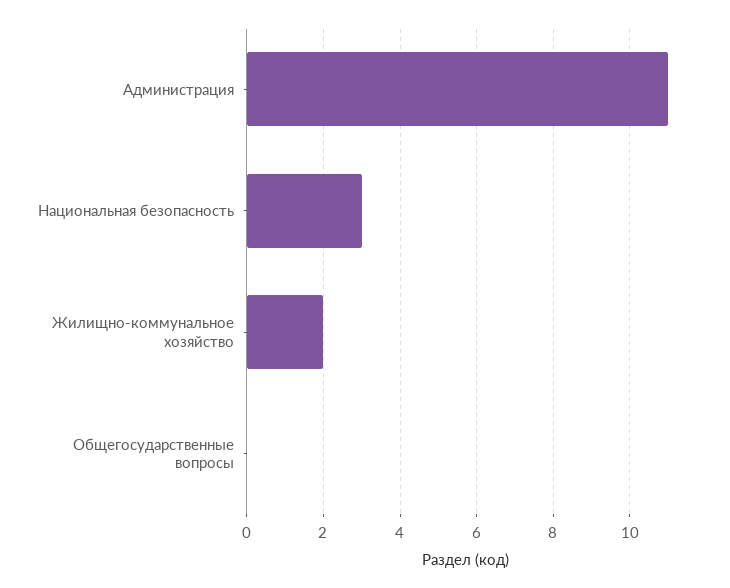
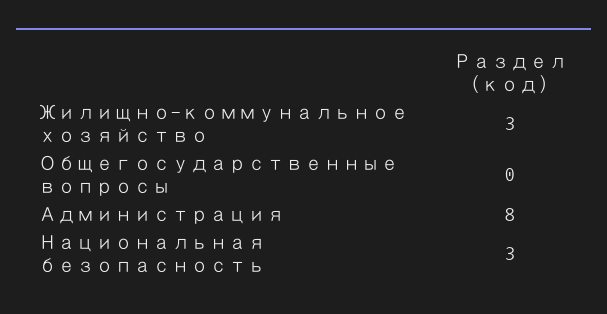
  {
-   "Администрация": 11,
+   "Администрация": 8,
    "Национальная безопасность": 3,
-   "Жилищно-коммунальное хозяйство": 2,
+   "Жилищно-коммунальное хозяйство": 3,
    "Общегосударственные вопросы": 0
  }

